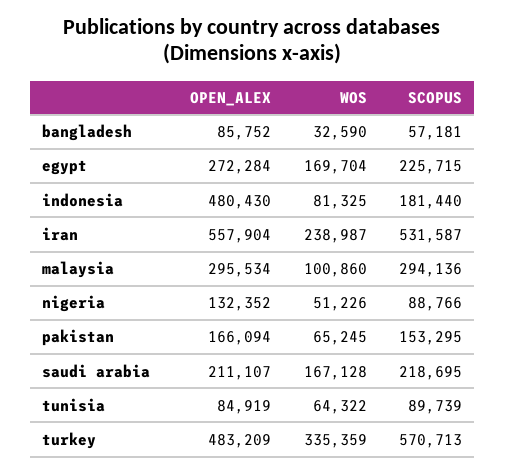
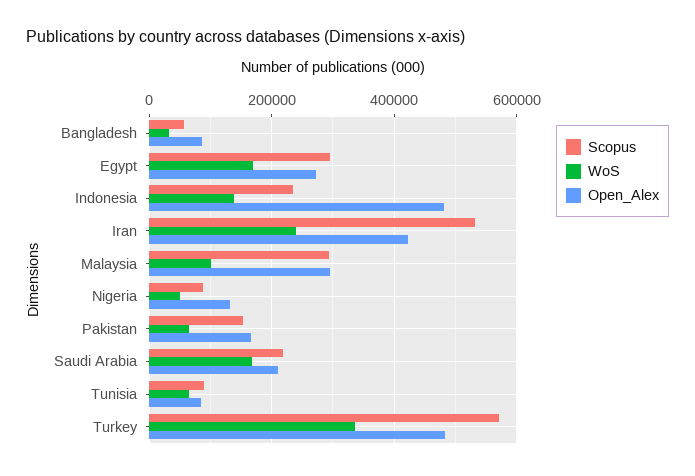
  {
    "OPEN_ALEX": {
      "bangladesh": 85752,
      "egypt": 272284,
      "indonesia": 480430,
-     "iran": 557904,
+     "iran": 420000,
      "malaysia": 295534,
      "nigeria": 132352,
      "pakistan": 166094,
      "saudi arabia": 211107,
      "tunisia": 84919,
      "turkey": 483209
    },
    "WOS": {
      "bangladesh": 32590,
      "egypt": 169704,
-     "indonesia": 81325,
+     "indonesia": 140000,
      "iran": 238987,
      "malaysia": 100860,
      "nigeria": 51226,
      "pakistan": 65245,
      "saudi arabia": 167128,
      "tunisia": 64322,
      "turkey": 335359
    },
    "SCOPUS": {
      "bangladesh": 57181,
-     "egypt": 225715,
+     "egypt": 300000,
-     "indonesia": 181440,
+     "indonesia": 240000,
      "iran": 531587,
      "malaysia": 294136,
      "nigeria": 88766,
      "pakistan": 153295,
      "saudi arabia": 218695,
      "tunisia": 89739,
      "turkey": 570713
    }
  }

